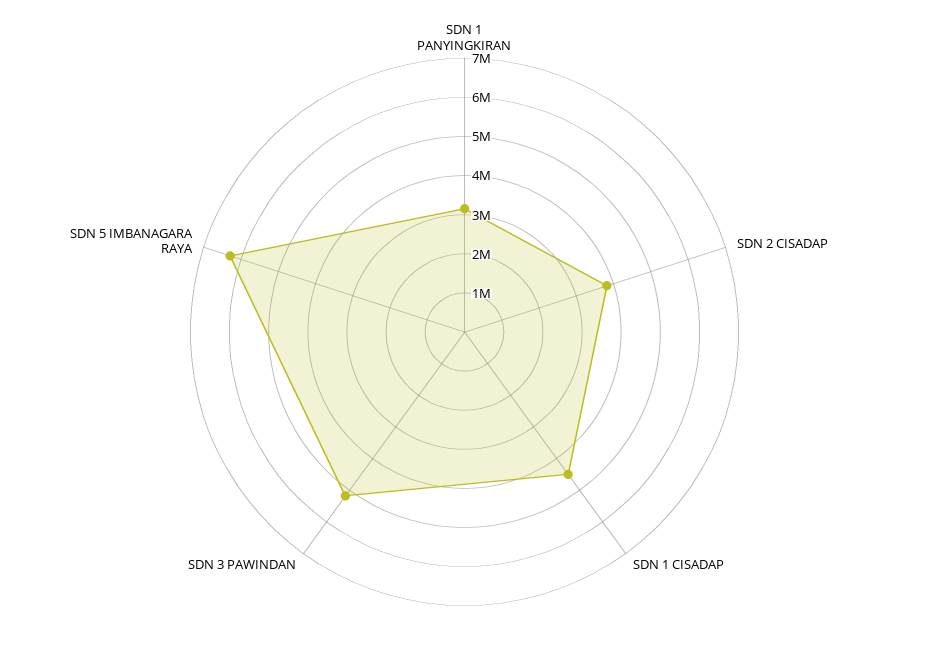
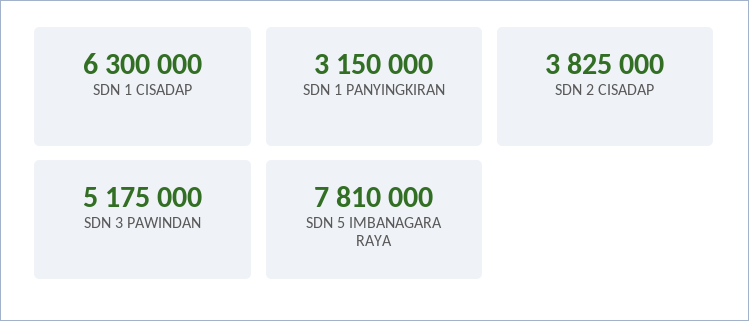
  {
    "SDN 1 PANYINGKIRAN": 3150000,
    "SDN 2 CISADAP": 3825000,
-   "SDN 1 CISADAP": 4500000,
+   "SDN 1 CISADAP": 6300000,
    "SDN 3 PAWINDAN": 5175000,
-   "SDN 5 IMBANAGARA RAYA": 6250000
+   "SDN 5 IMBANAGARA RAYA": 7810000
  }

